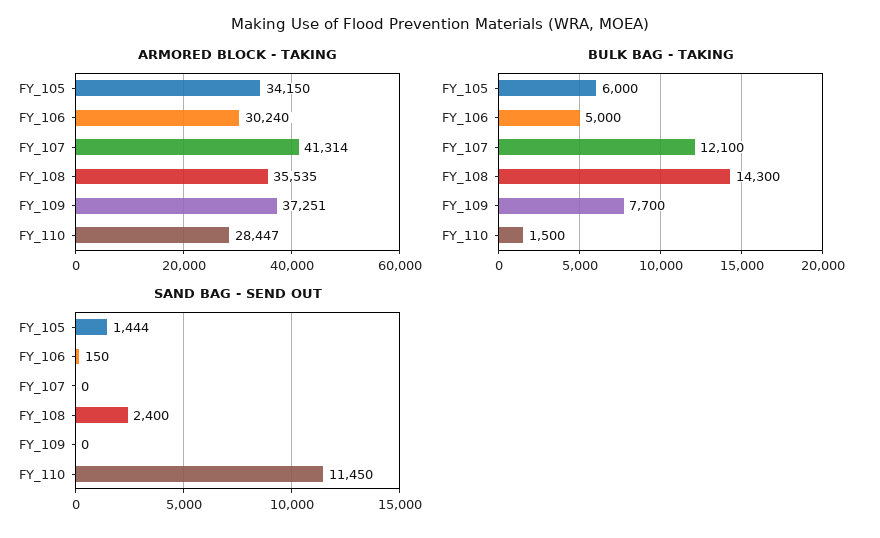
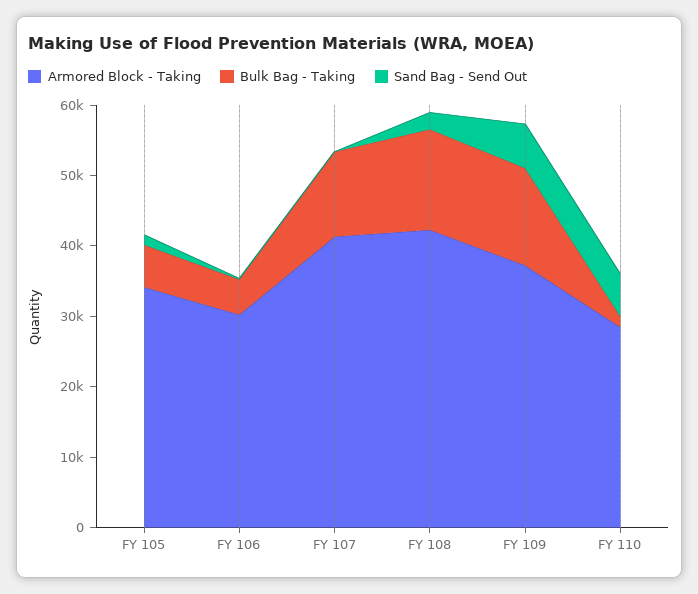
  {
    "ARMORED BLOCK - TAKING": {
      "FY_105": 34150,
      "FY_106": 30240,
      "FY_107": 41314,
-     "FY_108": 35535,
+     "FY_108": 42000,
      "FY_109": 37251,
      "FY_110": 28447
    },
    "BULK BAG - TAKING": {
      "FY_105": 6000,
      "FY_106": 5000,
      "FY_107": 12100,
      "FY_108": 14300,
-     "FY_109": 7700,
+     "FY_109": 14000,
      "FY_110": 1500
    },
    "SAND BAG - SEND OUT": {
      "FY_105": 1444,
      "FY_106": 150,
      "FY_107": 0,
      "FY_108": 2400,
-     "FY_109": 0,
+     "FY_109": 6000,
-     "FY_110": 11450
+     "FY_110": 6000
    }
  }

